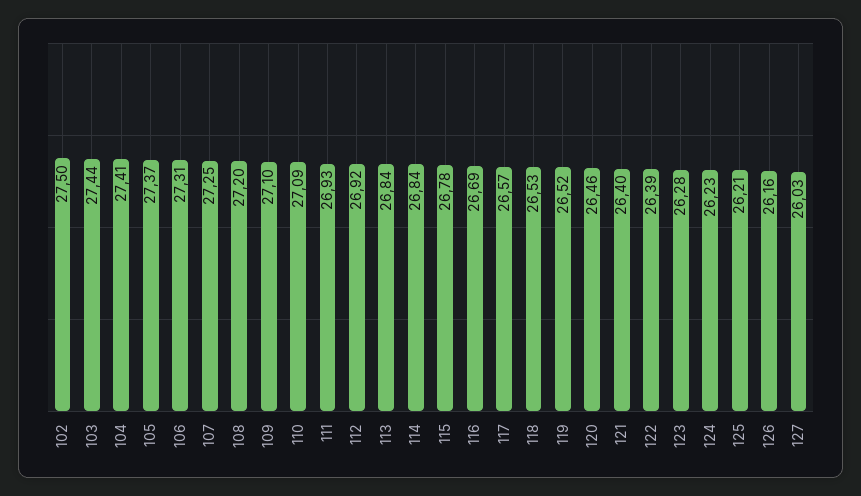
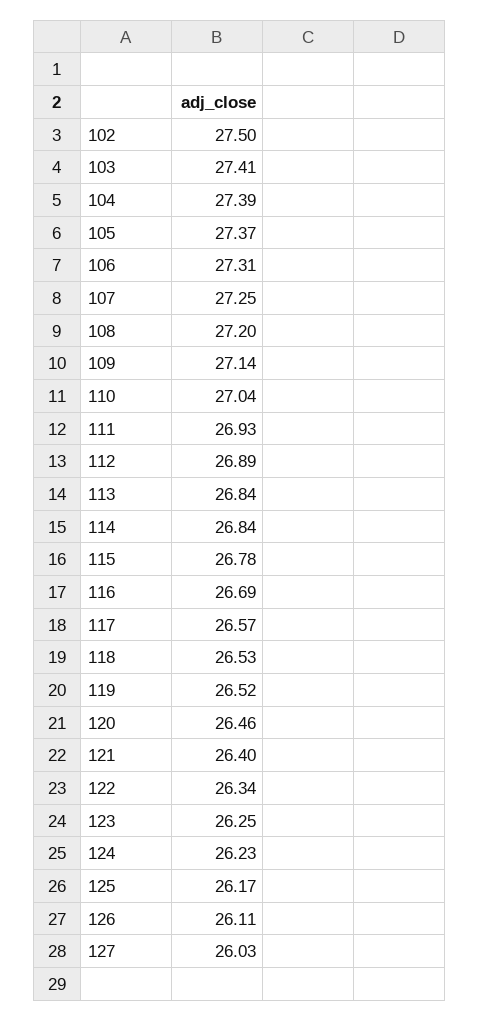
  {
    "102": 27.5,
-   "103": 27.44,
+   "103": 27.41,
-   "104": 27.41,
+   "104": 27.39,
    "105": 27.37,
    "106": 27.31,
    "107": 27.25,
    "108": 27.2,
-   "109": 27.1,
+   "109": 27.14,
-   "110": 27.09,
+   "110": 27.04,
    "111": 26.93,
-   "112": 26.92,
+   "112": 26.89,
    "113": 26.84,
    "114": 26.84,
    "115": 26.78,
    "116": 26.69,
    "117": 26.57,
    "118": 26.53,
    "119": 26.52,
    "120": 26.46,
    "121": 26.4,
-   "122": 26.39,
+   "122": 26.34,
-   "123": 26.28,
+   "123": 26.25,
    "124": 26.23,
-   "125": 26.21,
+   "125": 26.17,
-   "126": 26.16,
+   "126": 26.11,
    "127": 26.03
  }

